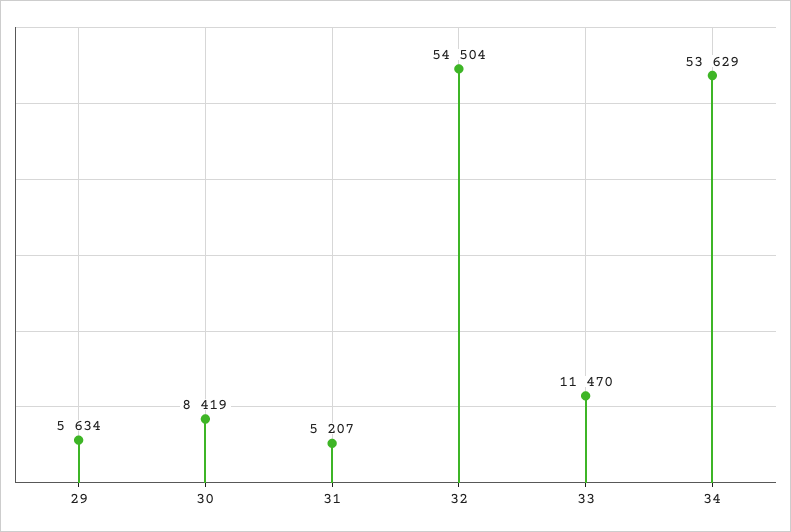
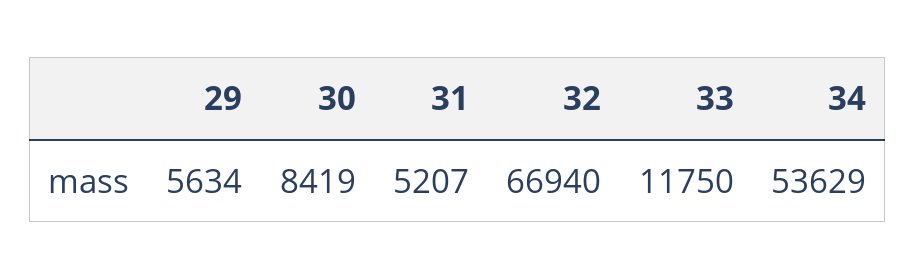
  {
    "29": 5634,
    "30": 8419,
    "31": 5207,
-   "32": 54504,
+   "32": 66940,
-   "33": 11470,
+   "33": 11750,
    "34": 53629
  }

